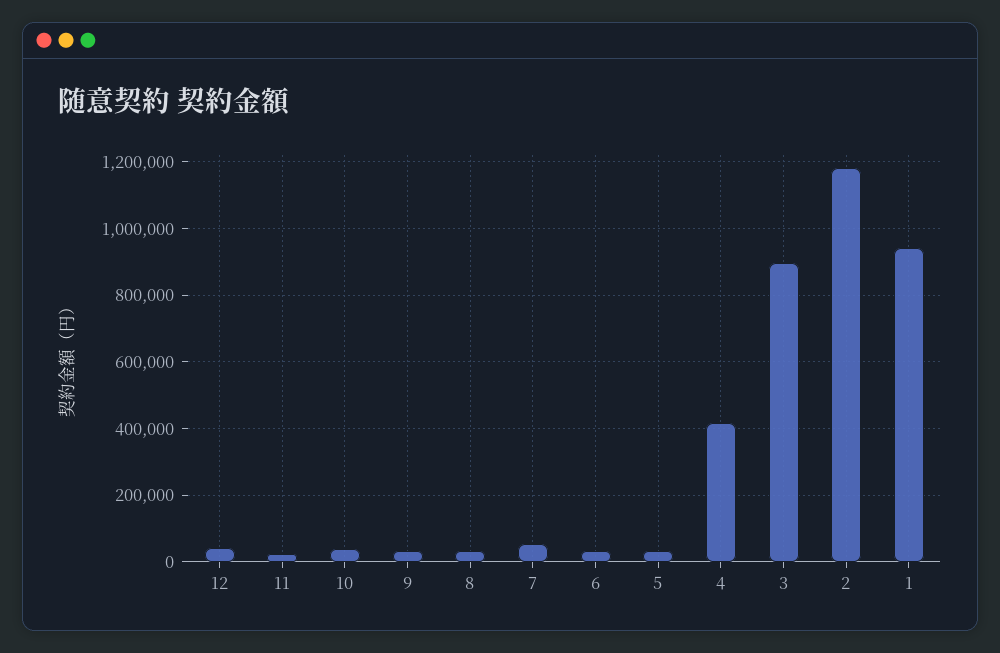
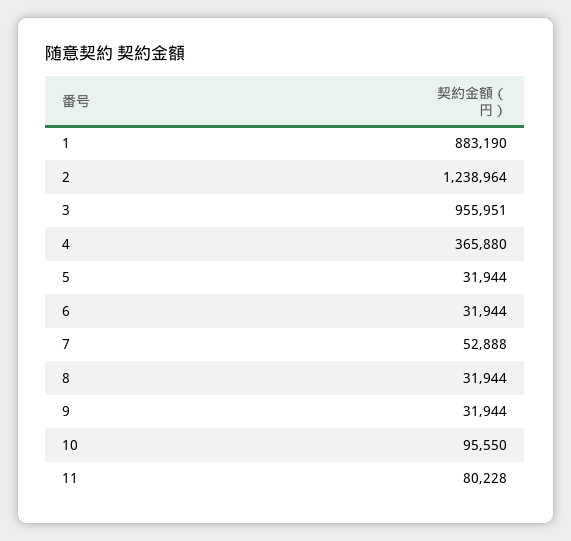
  {
-   "12": 40000,
-   "11": 20000,
+   "11": 80228,
-   "10": 40000,
+   "10": 95550,
    "9": 31944,
    "8": 31944,
    "7": 52888,
    "6": 31944,
    "5": 31944,
-   "4": 420000,
+   "4": 365880,
-   "3": 900000,
+   "3": 955951,
-   "2": 1180000,
+   "2": 1238964,
-   "1": 940000
+   "1": 883190
  }

